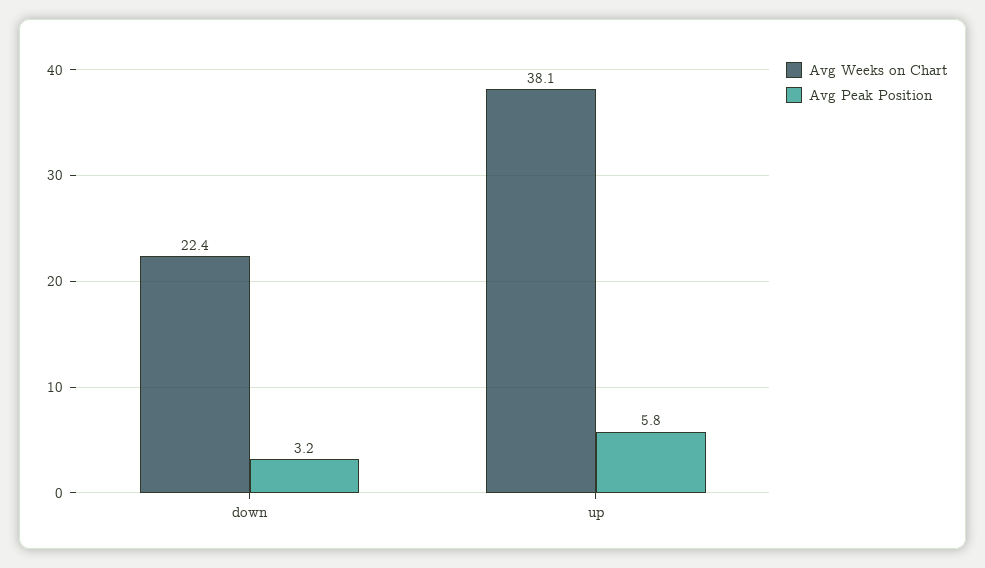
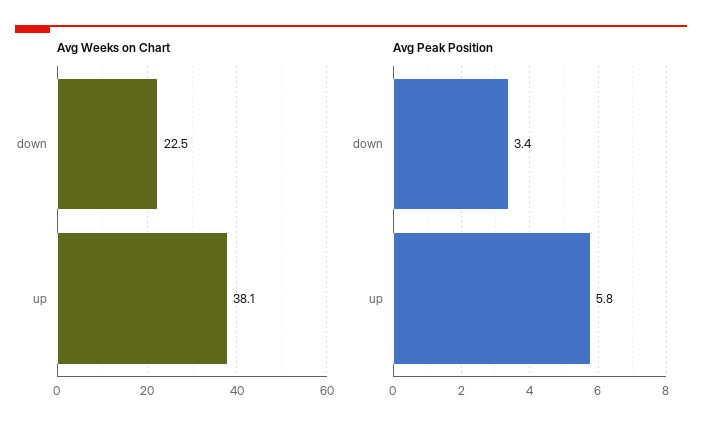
  {
    "Avg Weeks on Chart": {
-     "down": 22.4,
+     "down": 22.5,
      "up": 38.1
    },
    "Avg Peak Position": {
-     "down": 3.2,
+     "down": 3.4,
      "up": 5.8
    }
  }

